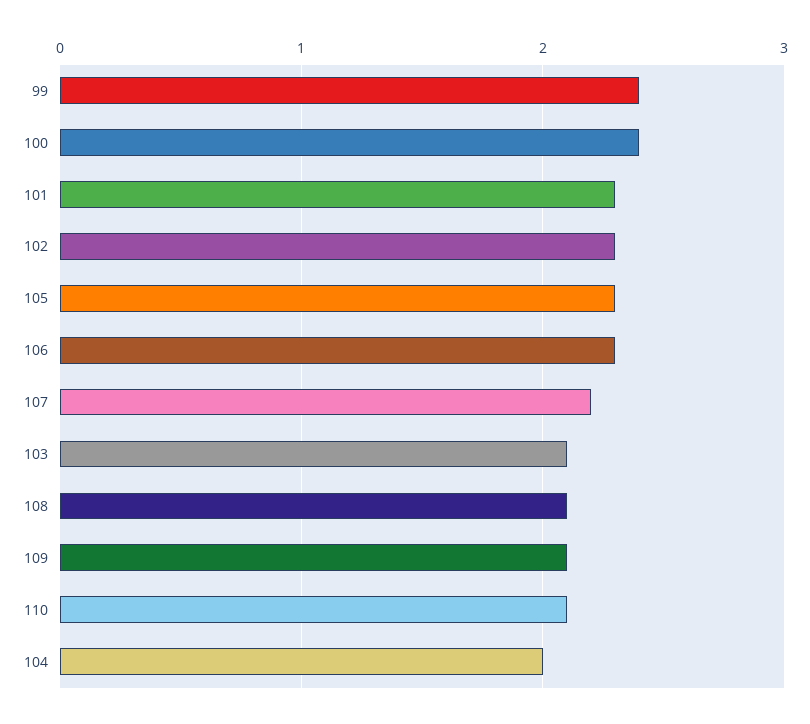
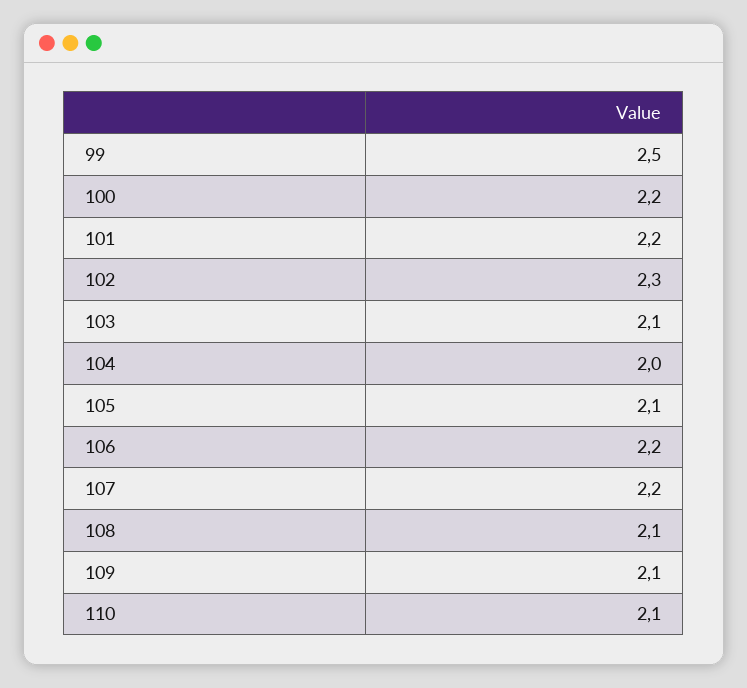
  {
-   "99": 2.4,
+   "99": 2.5,
-   "100": 2.4,
+   "100": 2.2,
-   "101": 2.3,
+   "101": 2.2,
    "102": 2.3,
-   "105": 2.3,
+   "105": 2.1,
-   "106": 2.3,
+   "106": 2.2,
    "107": 2.2,
    "103": 2.1,
    "108": 2.1,
    "109": 2.1,
    "110": 2.1,
    "104": 2
  }

